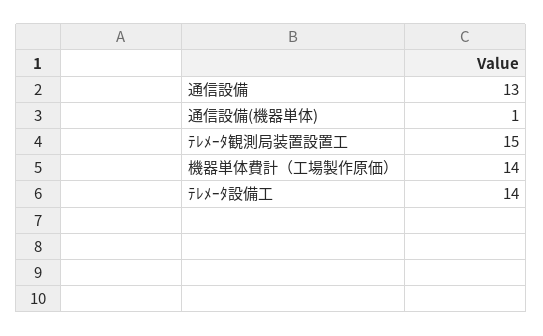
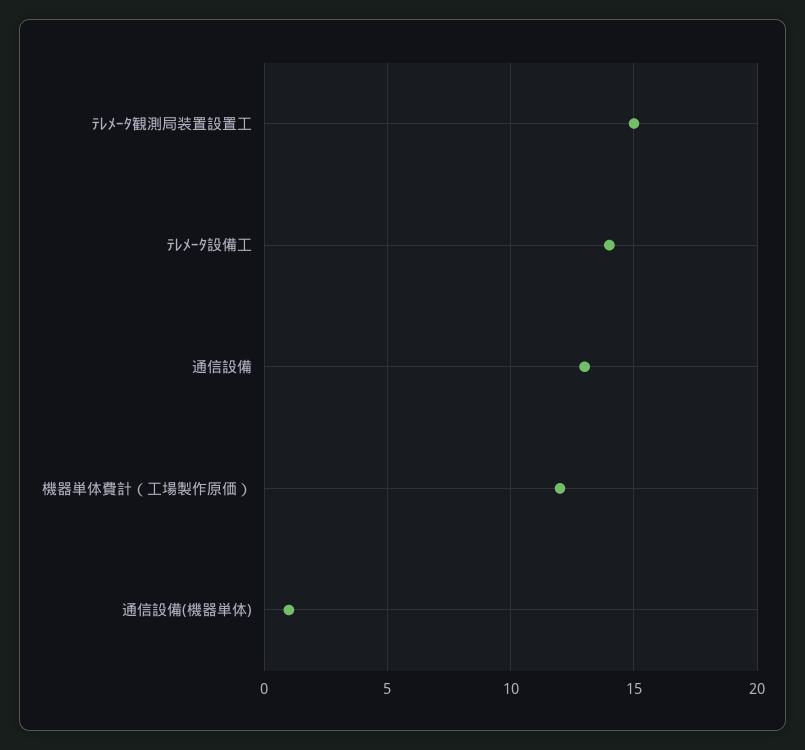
  {
    "通信設備": 13,
    "通信設備(機器単体)": 1,
    "ﾃﾚﾒｰﾀ観測局装置設置工": 15,
-   "機器単体費計（工場製作原価）": 14,
+   "機器単体費計（工場製作原価）": 12,
    "ﾃﾚﾒｰﾀ設備工": 14
  }

